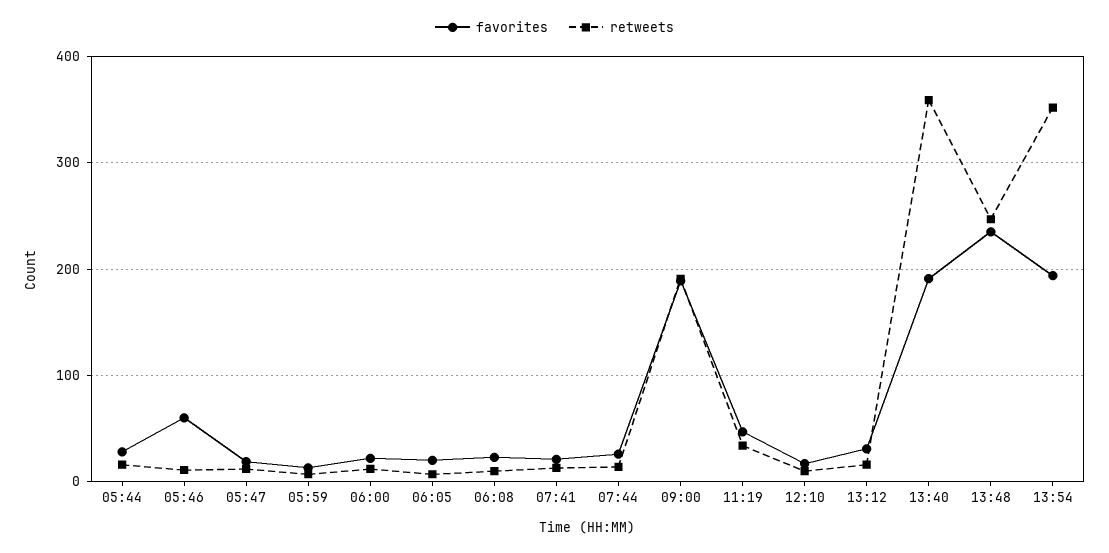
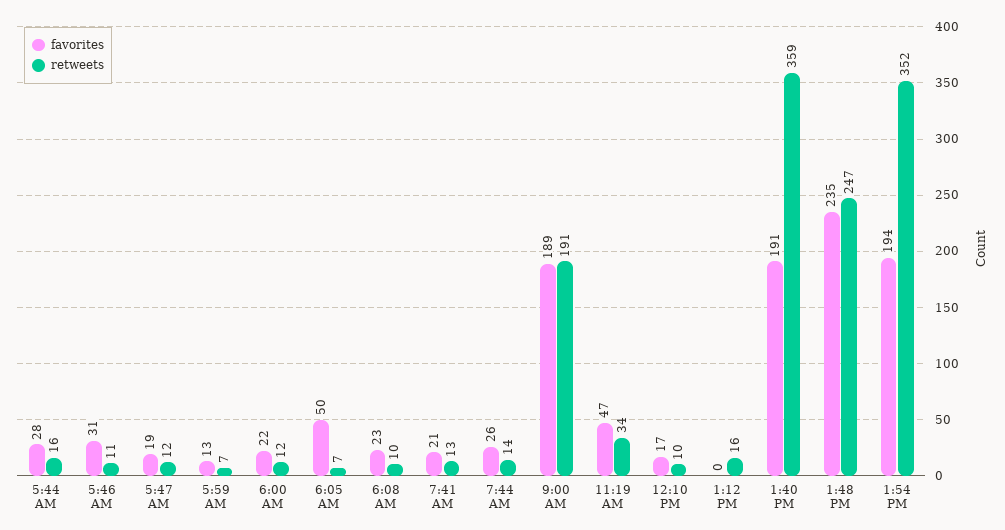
  {
    "favorites": {
      "05:44": 28,
-     "05:46": 60,
+     "05:46": 31,
      "05:47": 19,
      "05:59": 13,
      "06:00": 22,
-     "06:05": 20,
+     "06:05": 50,
      "06:08": 23,
      "07:41": 21,
      "07:44": 26,
      "09:00": 189,
      "11:19": 47,
      "12:10": 17,
-     "13:12": 30,
+     "13:12": 0,
      "13:40": 191,
      "13:48": 235,
      "13:54": 194
    },
    "retweets": {
      "05:44": 16,
      "05:46": 11,
      "05:47": 12,
      "05:59": 7,
      "06:00": 12,
      "06:05": 7,
      "06:08": 10,
      "07:41": 13,
      "07:44": 14,
      "09:00": 191,
      "11:19": 34,
      "12:10": 10,
      "13:12": 16,
      "13:40": 359,
      "13:48": 247,
      "13:54": 352
    }
  }

